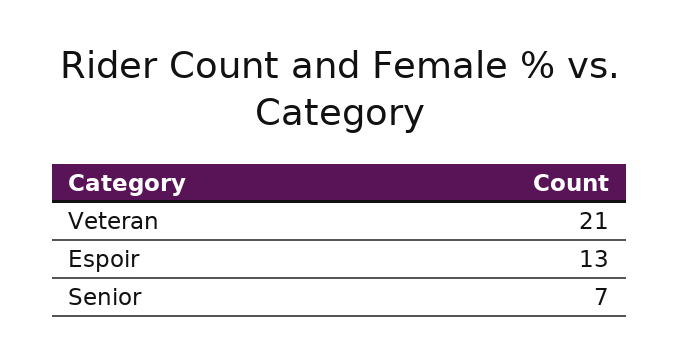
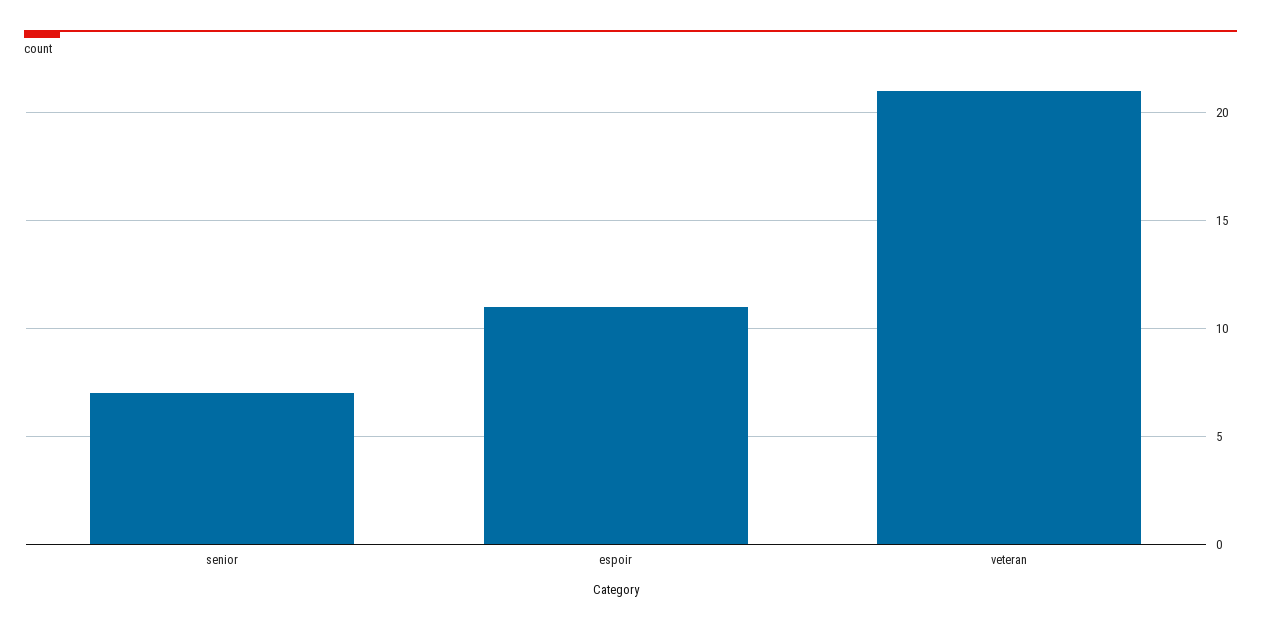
  {
    "Veteran": 21,
-   "Espoir": 13,
+   "Espoir": 11,
    "Senior": 7
  }

